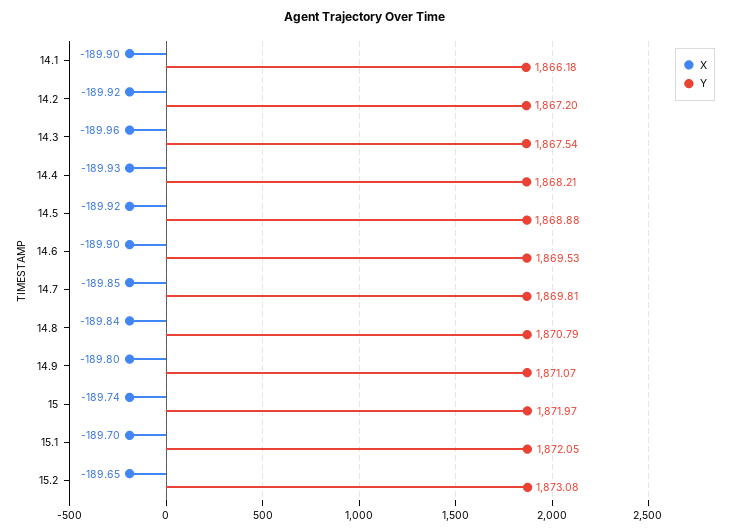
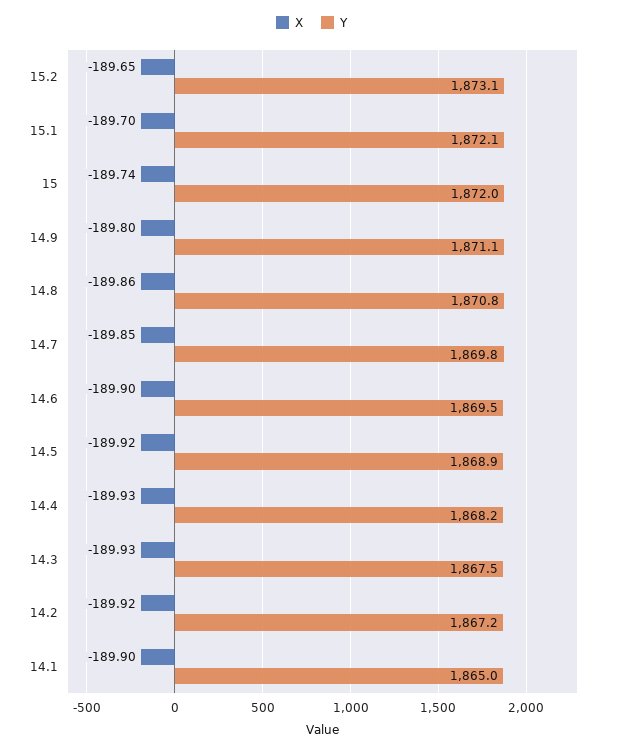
  {
    "X": {
      "14.1": -189.9,
      "14.2": -189.92,
-     "14.3": -189.96,
+     "14.3": -189.93,
      "14.4": -189.93,
      "14.5": -189.92,
      "14.6": -189.9,
      "14.7": -189.85,
-     "14.8": -189.84,
+     "14.8": -189.86,
      "14.9": -189.8,
      "15": -189.74,
      "15.1": -189.7,
      "15.2": -189.65
    },
    "Y": {
-     "14.1": 1866.18,
+     "14.1": 1865,
      "14.2": 1867.2,
      "14.3": 1867.54,
      "14.4": 1868.21,
      "14.5": 1868.88,
      "14.6": 1869.53,
      "14.7": 1869.81,
      "14.8": 1870.79,
      "14.9": 1871.07,
      "15": 1871.97,
      "15.1": 1872.05,
      "15.2": 1873.08
    }
  }

